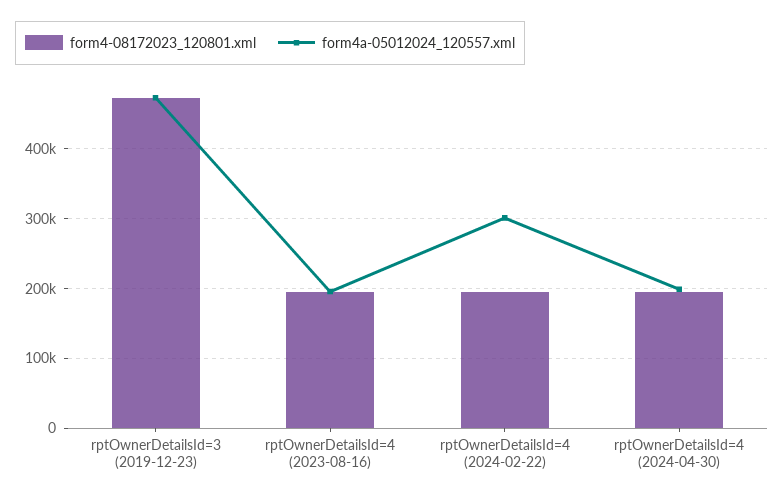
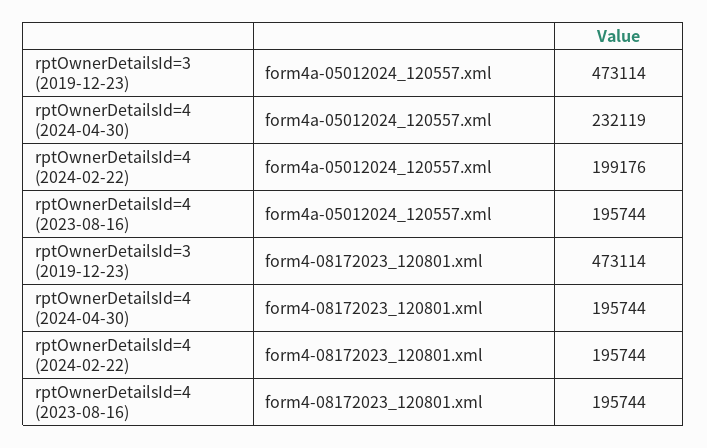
  {
    "form4-08172023_120801.xml": {
      "rptOwnerDetailsId=3 (2019-12-23)": 473114,
      "rptOwnerDetailsId=4 (2023-08-16)": 195744,
      "rptOwnerDetailsId=4 (2024-02-22)": 195744,
      "rptOwnerDetailsId=4 (2024-04-30)": 195744
    },
    "form4a-05012024_120557.xml": {
      "rptOwnerDetailsId=3 (2019-12-23)": 473114,
      "rptOwnerDetailsId=4 (2023-08-16)": 195744,
-     "rptOwnerDetailsId=4 (2024-02-22)": 300000,
+     "rptOwnerDetailsId=4 (2024-02-22)": 199176,
-     "rptOwnerDetailsId=4 (2024-04-30)": 200000
+     "rptOwnerDetailsId=4 (2024-04-30)": 232119
    }
  }

